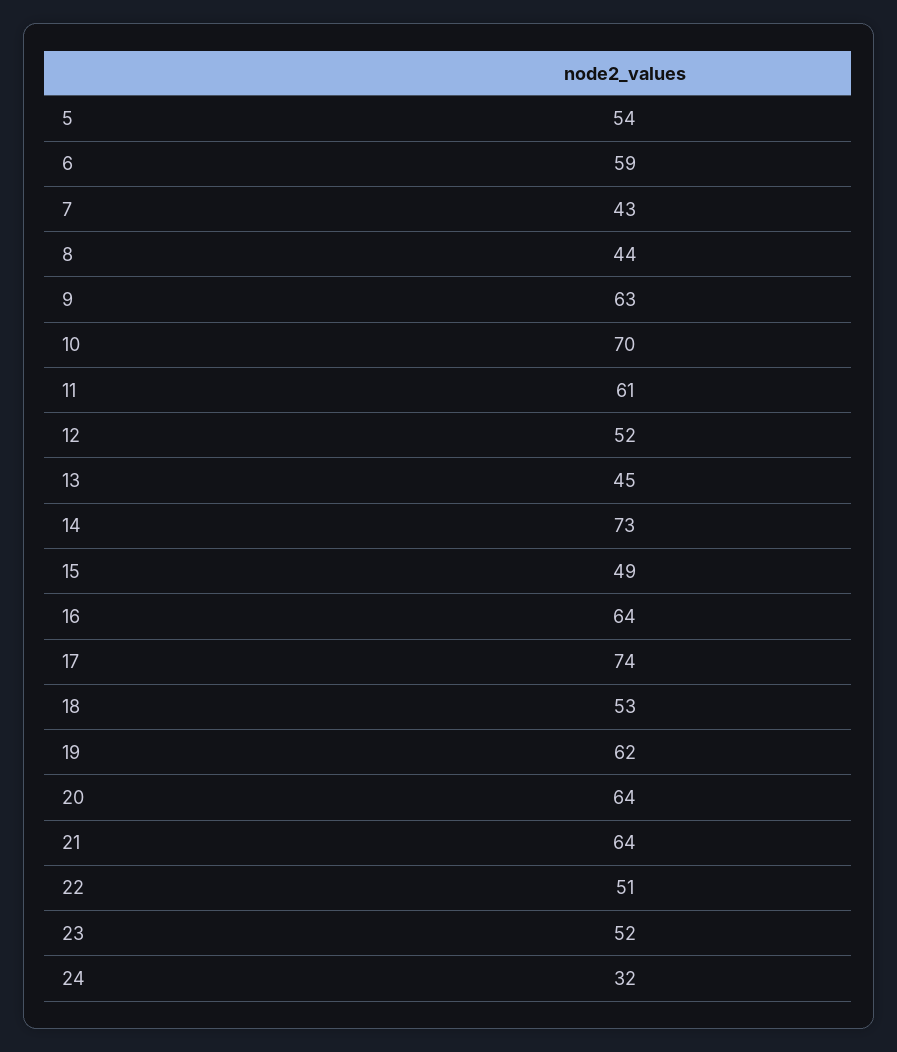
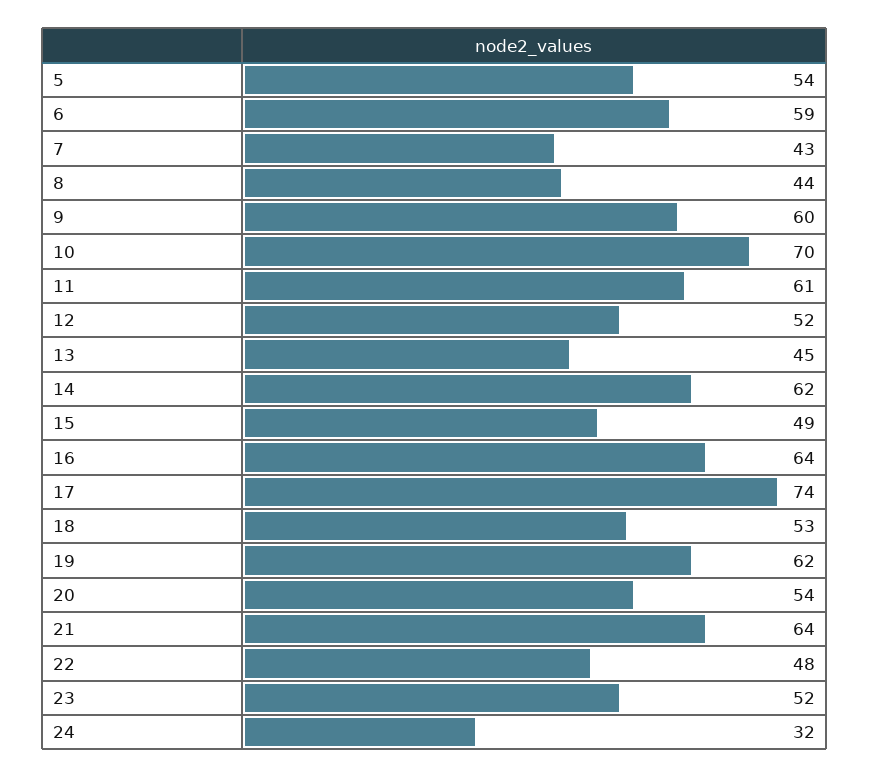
  {
    "5": 54,
    "6": 59,
    "7": 43,
    "8": 44,
-   "9": 63,
+   "9": 60,
    "10": 70,
    "11": 61,
    "12": 52,
    "13": 45,
-   "14": 73,
+   "14": 62,
    "15": 49,
    "16": 64,
    "17": 74,
    "18": 53,
    "19": 62,
-   "20": 64,
+   "20": 54,
    "21": 64,
-   "22": 51,
+   "22": 48,
    "23": 52,
    "24": 32
  }

